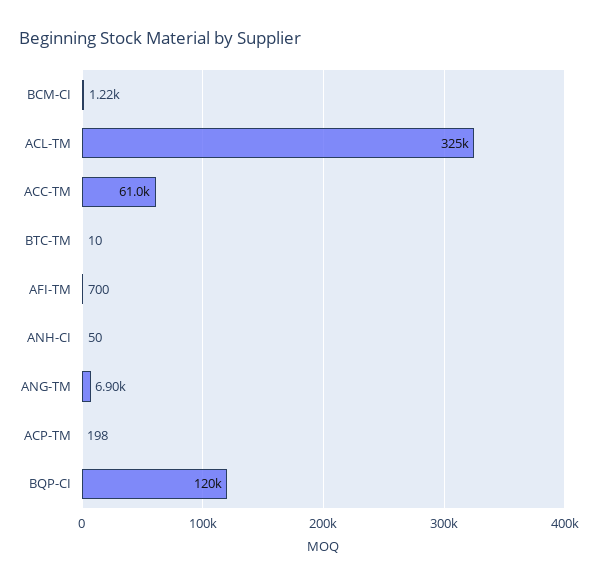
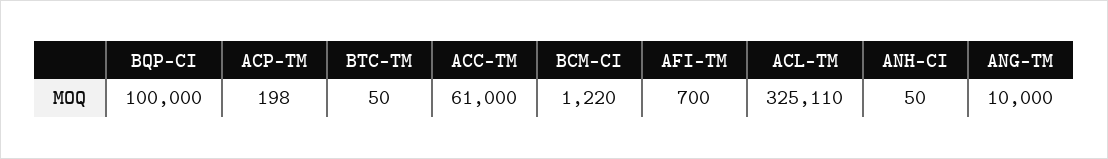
  {
    "BCM-CI": 1220,
    "ACL-TM": 325110,
    "ACC-TM": 61000,
-   "BTC-TM": 10,
+   "BTC-TM": 50,
    "AFI-TM": 700,
    "ANH-CI": 50,
-   "ANG-TM": 6900,
+   "ANG-TM": 10000,
    "ACP-TM": 198,
-   "BQP-CI": 120000
+   "BQP-CI": 100000
  }

